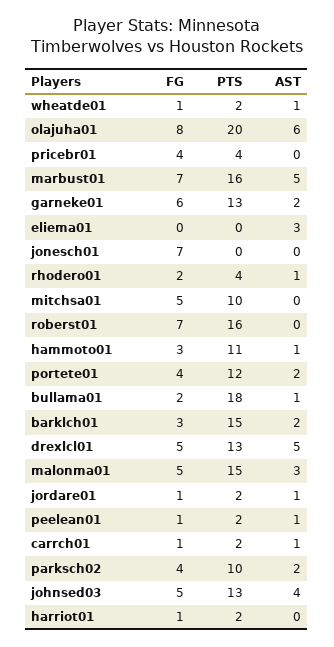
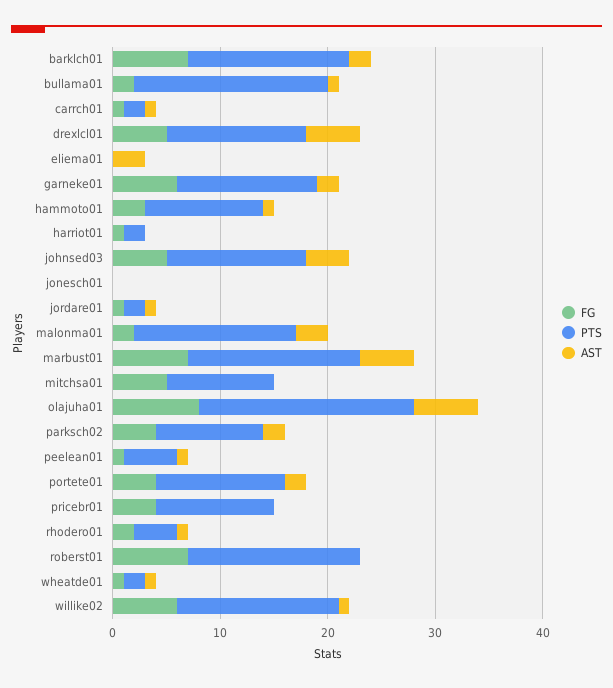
  {
    "FG": {
      "wheatde01": 1,
      "olajuha01": 8,
      "pricebr01": 4,
      "marbust01": 7,
      "garneke01": 6,
      "eliema01": 0,
-     "jonesch01": 7,
+     "jonesch01": 0,
      "rhodero01": 2,
      "mitchsa01": 5,
      "roberst01": 7,
      "hammoto01": 3,
      "portete01": 4,
      "bullama01": 2,
-     "barklch01": 3,
+     "barklch01": 7,
      "drexlcl01": 5,
-     "malonma01": 5,
+     "malonma01": 2,
      "jordare01": 1,
      "peelean01": 1,
      "carrch01": 1,
      "parksch02": 4,
      "johnsed03": 5,
-     "harriot01": 1
+     "harriot01": 1,
+     "willike02": 6
    },
    "PTS": {
      "wheatde01": 2,
      "olajuha01": 20,
-     "pricebr01": 4,
+     "pricebr01": 11,
      "marbust01": 16,
      "garneke01": 13,
      "eliema01": 0,
      "jonesch01": 0,
      "rhodero01": 4,
      "mitchsa01": 10,
      "roberst01": 16,
      "hammoto01": 11,
      "portete01": 12,
      "bullama01": 18,
      "barklch01": 15,
      "drexlcl01": 13,
      "malonma01": 15,
      "jordare01": 2,
-     "peelean01": 2,
+     "peelean01": 5,
      "carrch01": 2,
      "parksch02": 10,
      "johnsed03": 13,
-     "harriot01": 2
+     "harriot01": 2,
+     "willike02": 15
    },
    "AST": {
      "wheatde01": 1,
      "olajuha01": 6,
      "pricebr01": 0,
      "marbust01": 5,
      "garneke01": 2,
      "eliema01": 3,
      "jonesch01": 0,
      "rhodero01": 1,
      "mitchsa01": 0,
      "roberst01": 0,
      "hammoto01": 1,
      "portete01": 2,
      "bullama01": 1,
      "barklch01": 2,
      "drexlcl01": 5,
      "malonma01": 3,
      "jordare01": 1,
      "peelean01": 1,
      "carrch01": 1,
      "parksch02": 2,
      "johnsed03": 4,
-     "harriot01": 0
+     "harriot01": 0,
+     "willike02": 1
    }
  }

